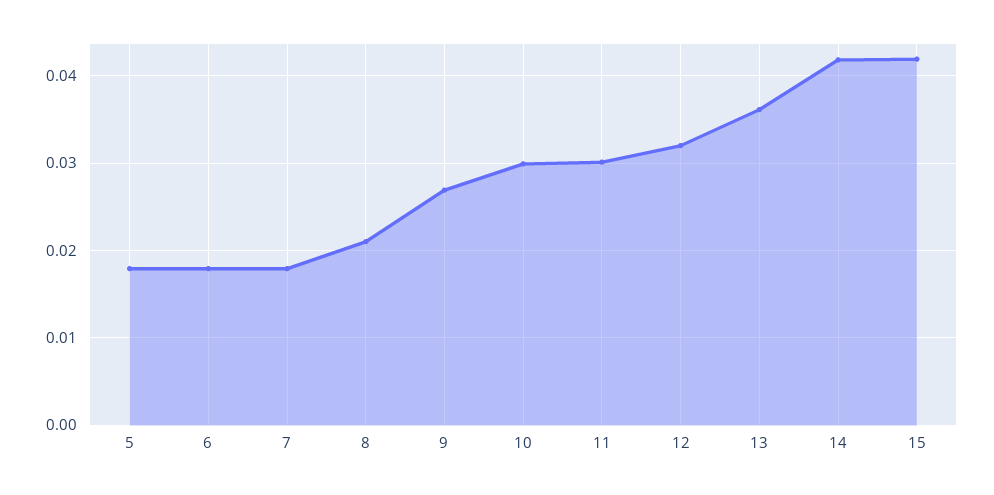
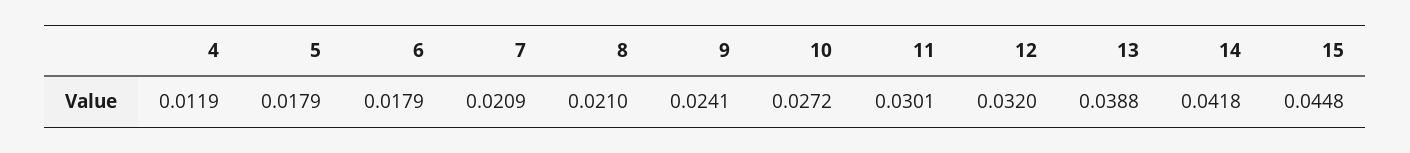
  {
    "5": 0.0179,
    "6": 0.0179,
-   "7": 0.018,
+   "7": 0.0209,
    "8": 0.021,
-   "9": 0.027,
+   "9": 0.0241,
-   "10": 0.03,
+   "10": 0.0272,
    "11": 0.0301,
    "12": 0.032,
-   "13": 0.036,
+   "13": 0.0388,
    "14": 0.0418,
-   "15": 0.042
+   "15": 0.0448,
+   "4": 0.0119
  }

